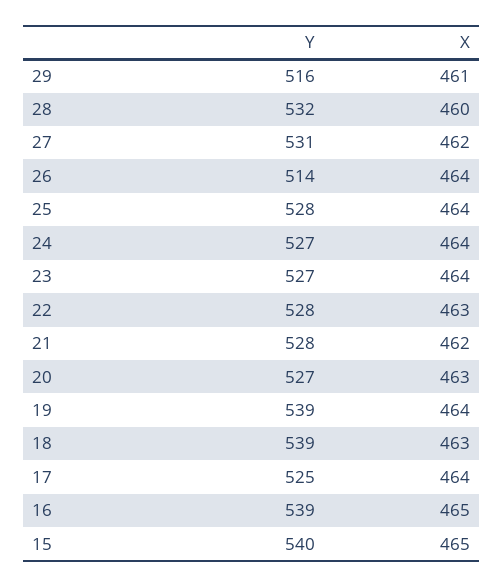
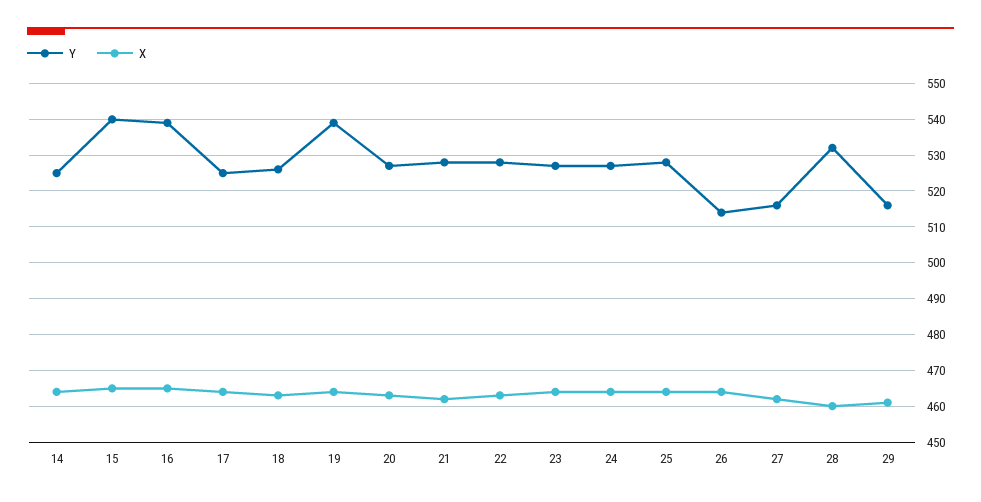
  {
    "Y": {
      "29": 516,
      "28": 532,
-     "27": 531,
+     "27": 515,
      "26": 514,
      "25": 528,
      "24": 527,
      "23": 527,
      "22": 528,
      "21": 528,
      "20": 527,
      "19": 539,
-     "18": 539,
+     "18": 525,
      "17": 525,
      "16": 539,
-     "15": 540
+     "15": 540,
+     "14": 525
    },
    "X": {
      "29": 461,
      "28": 460,
      "27": 462,
      "26": 464,
      "25": 464,
      "24": 464,
      "23": 464,
      "22": 463,
      "21": 462,
      "20": 463,
      "19": 464,
      "18": 463,
      "17": 464,
      "16": 465,
-     "15": 465
+     "15": 465,
+     "14": 465
    }
  }

